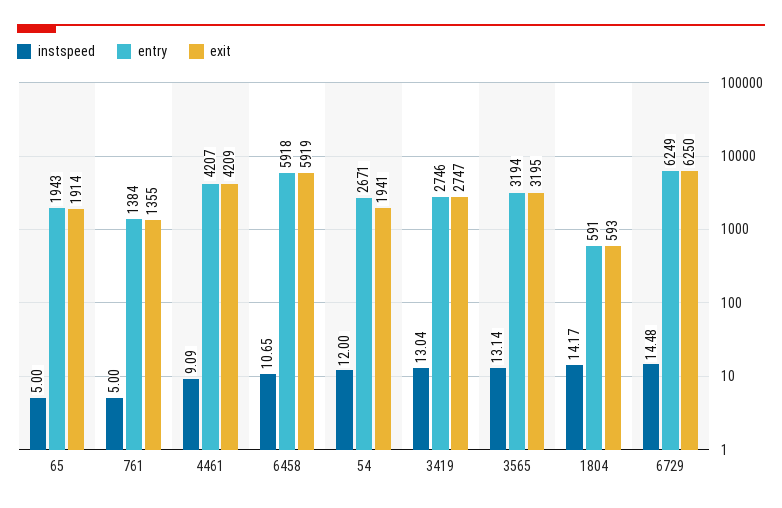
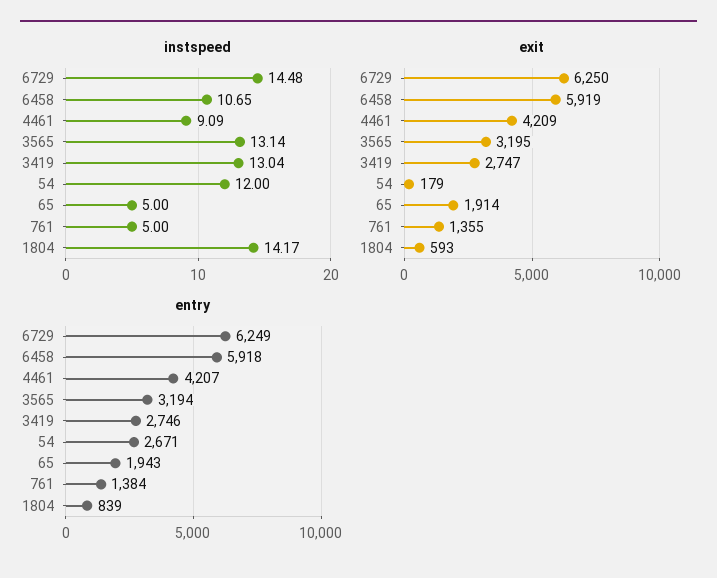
  {
    "instspeed": {
      "65": 5,
      "761": 5,
      "4461": 9.09,
      "6458": 10.65,
      "54": 12,
      "3419": 13.04,
      "3565": 13.14,
      "1804": 14.17,
      "6729": 14.48
    },
    "entry": {
      "65": 1943,
      "761": 1384,
      "4461": 4207,
      "6458": 5918,
      "54": 2671,
      "3419": 2746,
      "3565": 3194,
-     "1804": 591,
+     "1804": 839,
      "6729": 6249
    },
    "exit": {
      "65": 1914,
      "761": 1355,
      "4461": 4209,
      "6458": 5919,
-     "54": 1941,
+     "54": 179,
      "3419": 2747,
      "3565": 3195,
      "1804": 593,
      "6729": 6250
    }
  }

